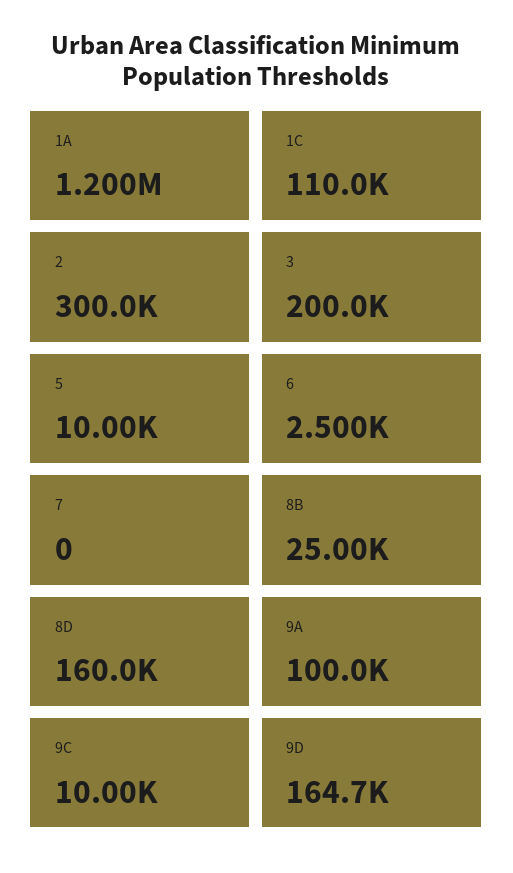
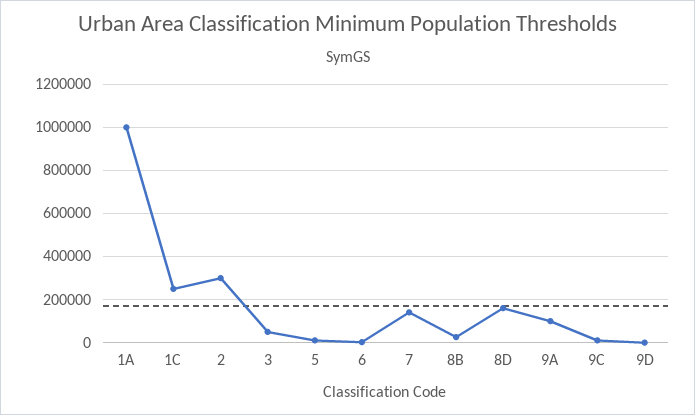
  {
-   "1A": 1200000,
+   "1A": 1000000,
-   "1C": 110000,
+   "1C": 250000,
    "2": 300000,
-   "3": 200000,
+   "3": 50000,
    "5": 10000,
    "6": 2500,
-   "7": 0,
+   "7": 150000,
    "8B": 25000,
    "8D": 160000,
    "9A": 100000,
    "9C": 10000,
-   "9D": 164700
+   "9D": 0
  }

